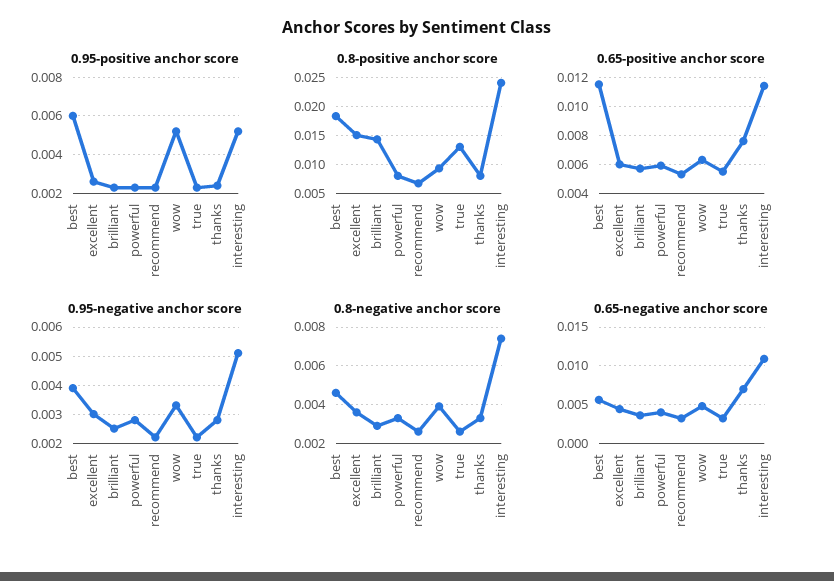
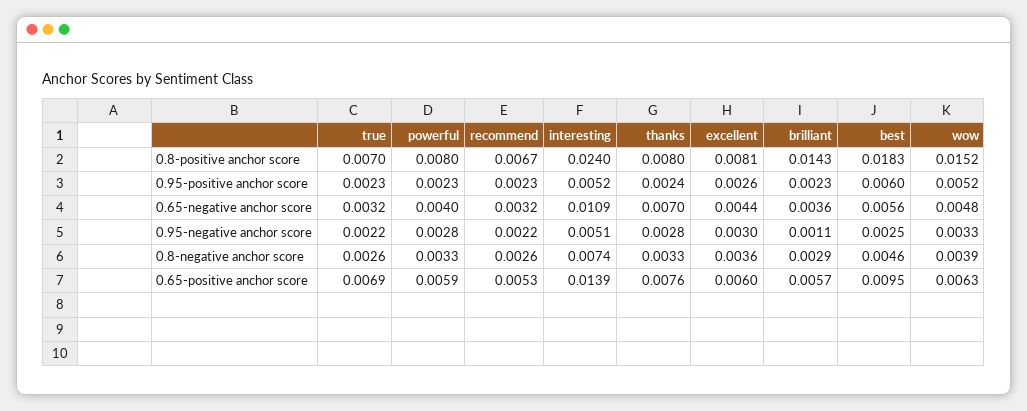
  {
    "0.95-positive anchor score": {
      "best": 0.006,
      "excellent": 0.0026,
      "brilliant": 0.0023,
      "powerful": 0.0023,
      "recommend": 0.0023,
      "wow": 0.0052,
      "true": 0.0023,
      "thanks": 0.0024,
      "interesting": 0.0052
    },
    "0.8-positive anchor score": {
      "best": 0.0183,
-     "excellent": 0.015,
+     "excellent": 0.0081,
      "brilliant": 0.0143,
      "powerful": 0.008,
      "recommend": 0.0067,
-     "wow": 0.01,
+     "wow": 0.0152,
-     "true": 0.0125,
+     "true": 0.007,
      "thanks": 0.008,
      "interesting": 0.024
    },
    "0.65-positive anchor score": {
-     "best": 0.0115,
+     "best": 0.0095,
      "excellent": 0.006,
      "brilliant": 0.0057,
      "powerful": 0.0059,
      "recommend": 0.0053,
      "wow": 0.0063,
-     "true": 0.0055,
+     "true": 0.0069,
      "thanks": 0.0076,
-     "interesting": 0.0115
+     "interesting": 0.0139
    },
    "0.95-negative anchor score": {
-     "best": 0.004,
+     "best": 0.0025,
      "excellent": 0.003,
-     "brilliant": 0.0025,
+     "brilliant": 0.0011,
      "powerful": 0.0028,
      "recommend": 0.0022,
      "wow": 0.0033,
      "true": 0.0022,
      "thanks": 0.0028,
      "interesting": 0.0051
    },
    "0.8-negative anchor score": {
      "best": 0.0046,
      "excellent": 0.0036,
      "brilliant": 0.0029,
      "powerful": 0.0033,
      "recommend": 0.0026,
      "wow": 0.0039,
      "true": 0.0026,
      "thanks": 0.0033,
      "interesting": 0.0074
    },
    "0.65-negative anchor score": {
      "best": 0.0056,
      "excellent": 0.0044,
      "brilliant": 0.0036,
      "powerful": 0.004,
      "recommend": 0.0032,
      "wow": 0.0048,
      "true": 0.0032,
      "thanks": 0.007,
      "interesting": 0.0109
    }
  }

